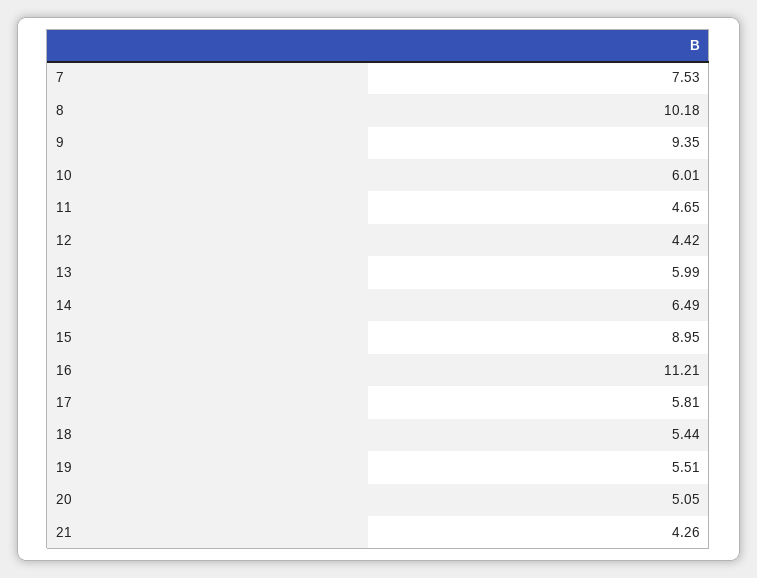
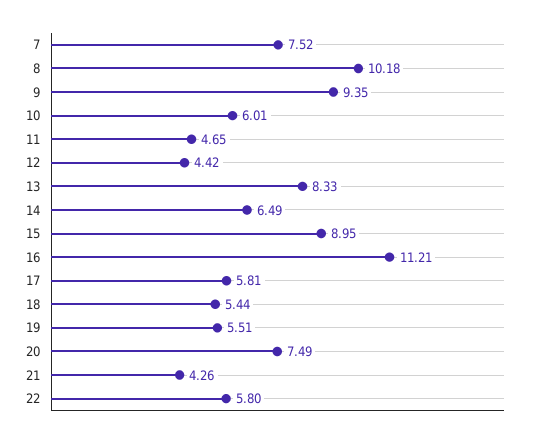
  {
-   "7": 7.53,
+   "7": 7.52,
    "8": 10.18,
    "9": 9.35,
    "10": 6.01,
    "11": 4.65,
    "12": 4.42,
-   "13": 5.99,
+   "13": 8.33,
    "14": 6.49,
    "15": 8.95,
    "16": 11.21,
    "17": 5.81,
    "18": 5.44,
    "19": 5.51,
-   "20": 5.05,
+   "20": 7.49,
-   "21": 4.26
+   "21": 4.26,
+   "22": 5.8
  }

